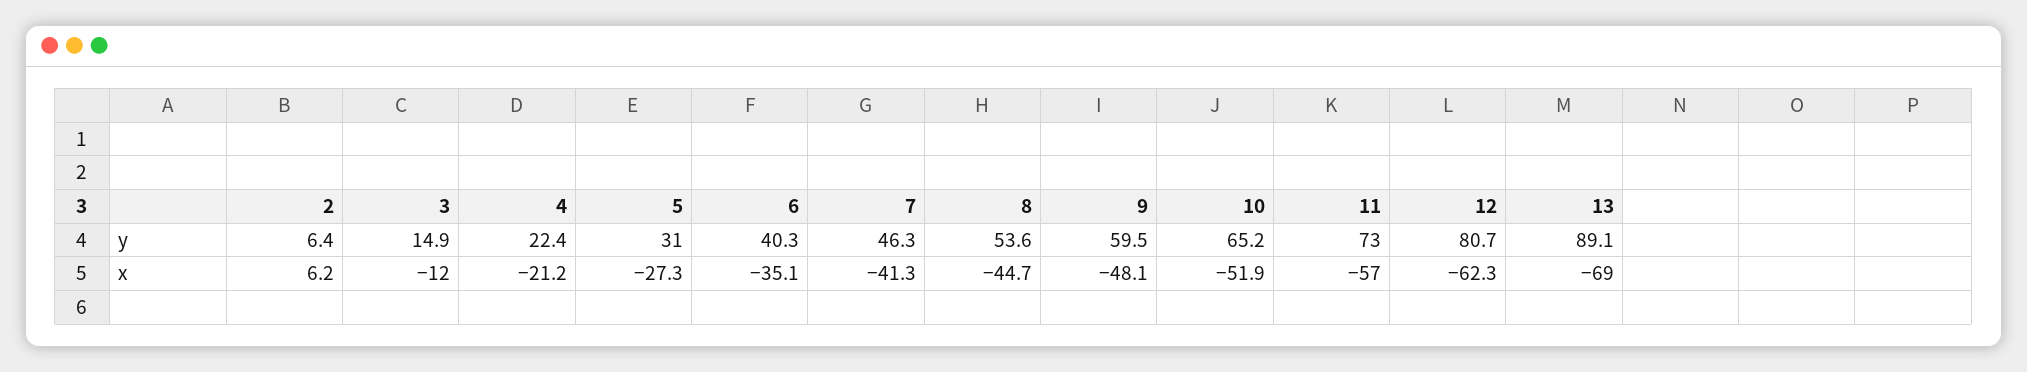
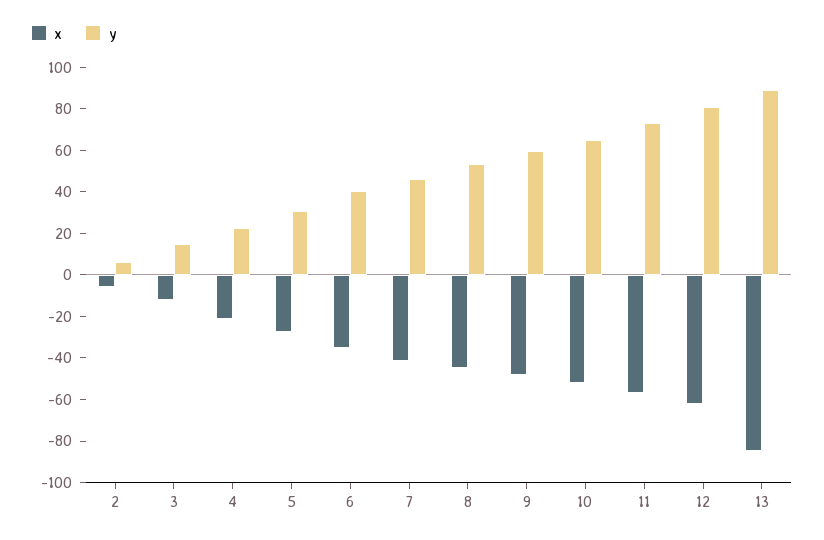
  {
    "y": {
      "2": 6.4,
      "3": 14.9,
      "4": 22.4,
      "5": 31,
      "6": 40.3,
      "7": 46.3,
      "8": 53.6,
      "9": 59.5,
      "10": 65.2,
      "11": 73,
      "12": 80.7,
      "13": 89.1
    },
    "x": {
-     "2": 6.2,
+     "2": -5,
      "3": -12,
      "4": -21.2,
      "5": -27.3,
      "6": -35.1,
      "7": -41.3,
      "8": -44.7,
      "9": -48.1,
      "10": -51.9,
      "11": -57,
      "12": -62.3,
-     "13": -69
+     "13": -85
    }
  }

